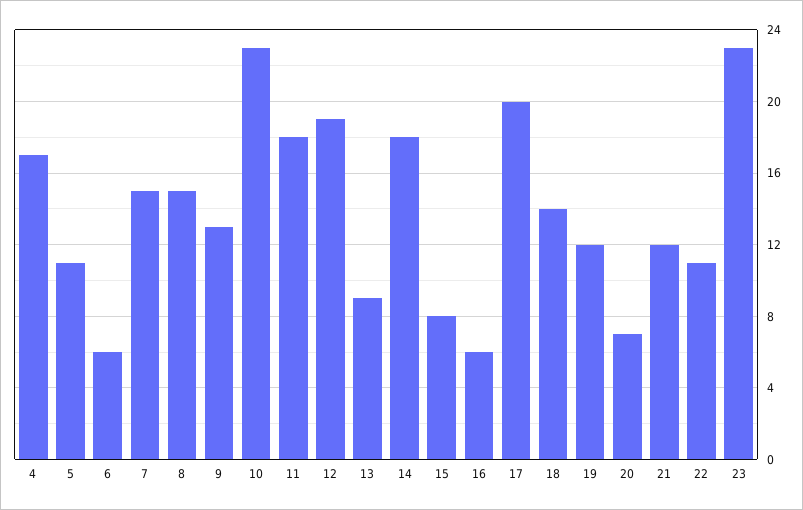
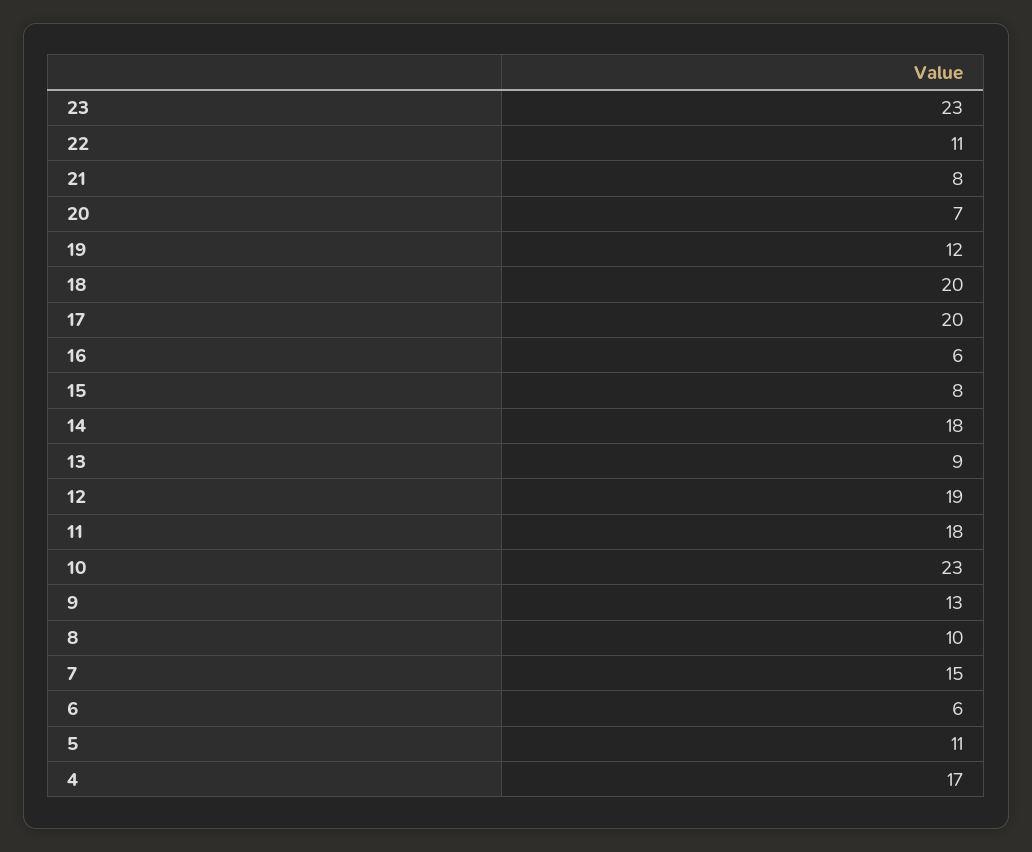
  {
    "4": 17,
    "5": 11,
    "6": 6,
    "7": 15,
-   "8": 15,
+   "8": 10,
    "9": 13,
    "10": 23,
    "11": 18,
    "12": 19,
    "13": 9,
    "14": 18,
    "15": 8,
    "16": 6,
    "17": 20,
-   "18": 14,
+   "18": 20,
    "19": 12,
    "20": 7,
-   "21": 12,
+   "21": 8,
    "22": 11,
    "23": 23
  }

